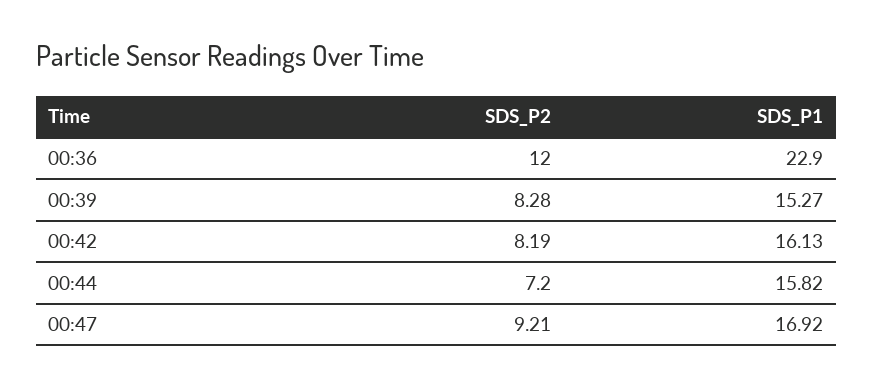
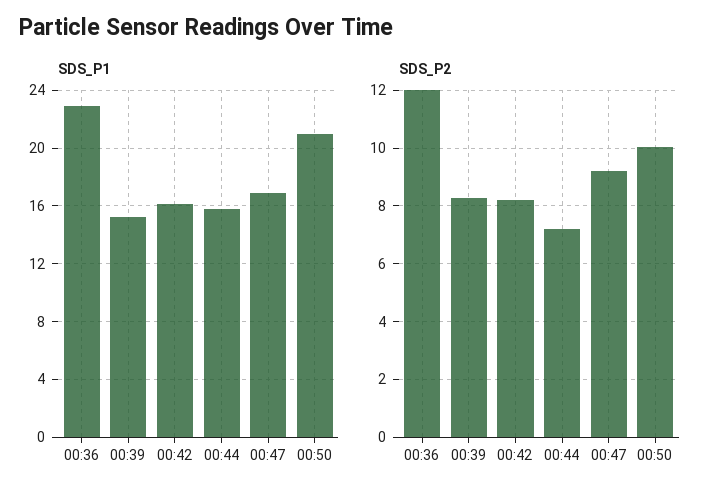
  {
    "SDS_P2": {
      "00:36": 12,
      "00:39": 8.28,
      "00:42": 8.19,
      "00:44": 7.2,
-     "00:47": 9.21
+     "00:47": 9.21,
+     "00:50": 10
    },
    "SDS_P1": {
      "00:36": 22.9,
      "00:39": 15.27,
      "00:42": 16.13,
      "00:44": 15.82,
-     "00:47": 16.92
+     "00:47": 16.92,
+     "00:50": 21
    }
  }

